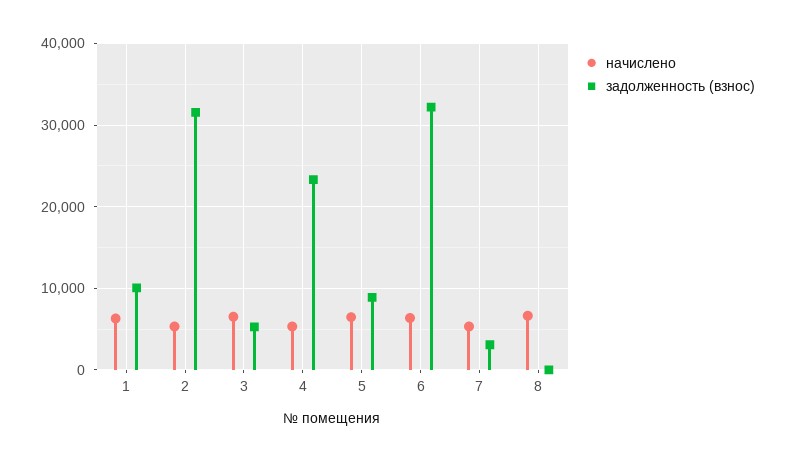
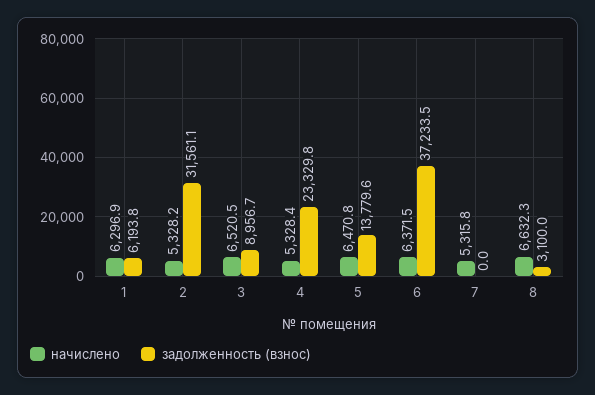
  {
    "начислено": {
      "1": 6296.9,
      "2": 5328.2,
      "3": 6520.5,
      "4": 5328.4,
      "5": 6470.8,
      "6": 6371.5,
      "7": 5315.8,
      "8": 6632.3
    },
    "задолженность (взнос)": {
-     "1": 10000,
+     "1": 6193.8,
      "2": 31561.1,
-     "3": 5000,
+     "3": 8956.7,
      "4": 23329.8,
-     "5": 9000,
+     "5": 13779.6,
-     "6": 32000,
+     "6": 37233.5,
-     "7": 3000,
+     "7": 0,
-     "8": 0
+     "8": 3100
    }
  }

